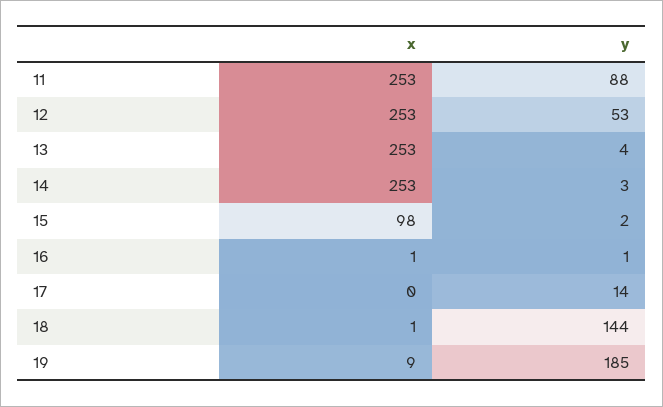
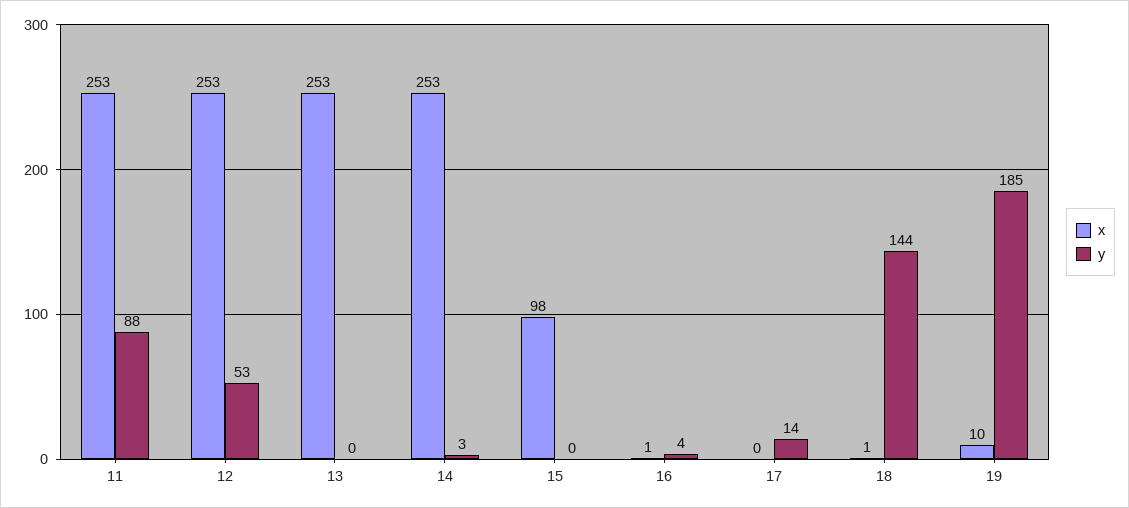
  {
    "x": {
      "11": 253,
      "12": 253,
      "13": 253,
      "14": 253,
      "15": 98,
      "16": 1,
      "17": 0,
      "18": 1,
-     "19": 9
+     "19": 10
    },
    "y": {
      "11": 88,
      "12": 53,
-     "13": 4,
+     "13": 0,
      "14": 3,
-     "15": 2,
+     "15": 0,
-     "16": 1,
+     "16": 4,
      "17": 14,
      "18": 144,
      "19": 185
    }
  }

